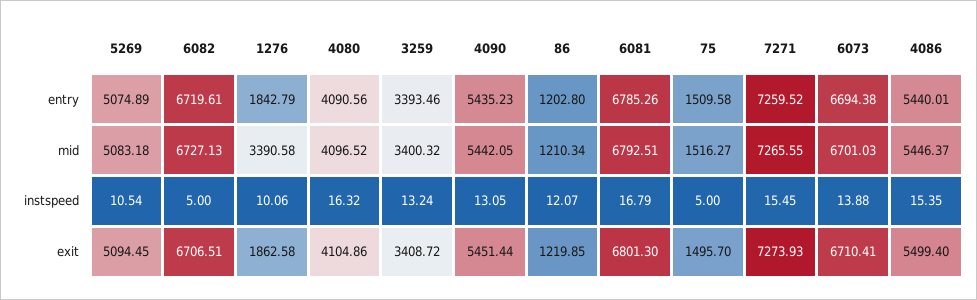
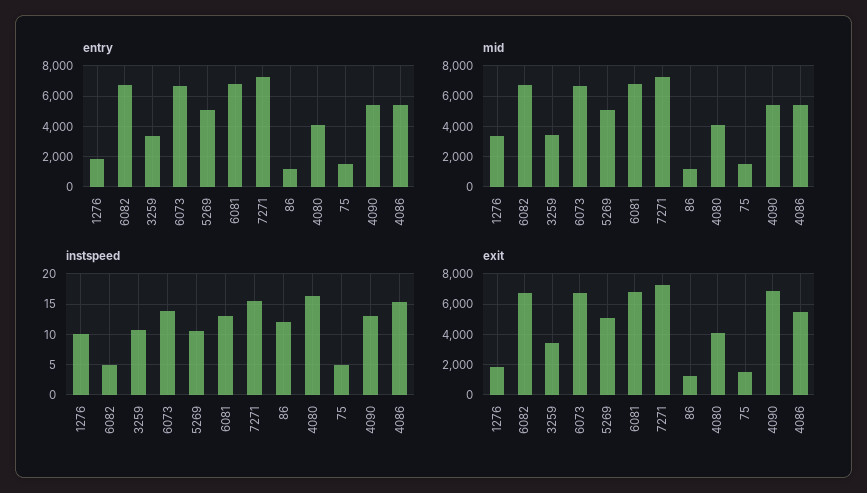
  {
    "entry": {
      "5269": 5074.89,
      "6082": 6719.61,
      "1276": 1842.79,
      "4080": 4090.56,
      "3259": 3393.46,
      "4090": 5435.23,
      "86": 1202.8,
      "6081": 6785.26,
      "75": 1509.58,
      "7271": 7259.52,
      "6073": 6694.38,
      "4086": 5440.01
    },
    "mid": {
      "5269": 5083.18,
      "6082": 6727.13,
      "1276": 3390.58,
      "4080": 4096.52,
      "3259": 3400.32,
      "4090": 5442.05,
      "86": 1210.34,
      "6081": 6792.51,
      "75": 1516.27,
      "7271": 7265.55,
      "6073": 6701.03,
      "4086": 5446.37
    },
    "instspeed": {
      "5269": 10.54,
      "6082": 5,
      "1276": 10.06,
      "4080": 16.32,
-     "3259": 13.24,
+     "3259": 11,
      "4090": 13.05,
      "86": 12.07,
-     "6081": 16.79,
+     "6081": 13,
      "75": 5,
      "7271": 15.45,
      "6073": 13.88,
      "4086": 15.35
    },
    "exit": {
      "5269": 5094.45,
      "6082": 6706.51,
      "1276": 1862.58,
      "4080": 4104.86,
      "3259": 3408.72,
-     "4090": 5451.44,
+     "4090": 7000,
      "86": 1219.85,
      "6081": 6801.3,
      "75": 1495.7,
      "7271": 7273.93,
      "6073": 6710.41,
      "4086": 5499.4
    }
  }

